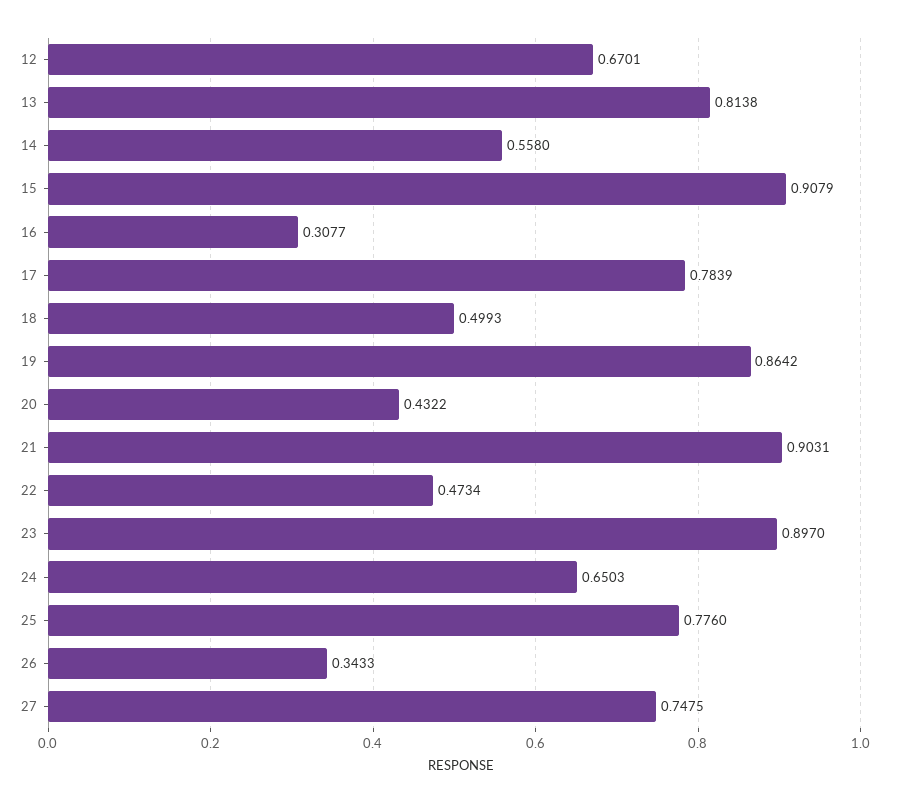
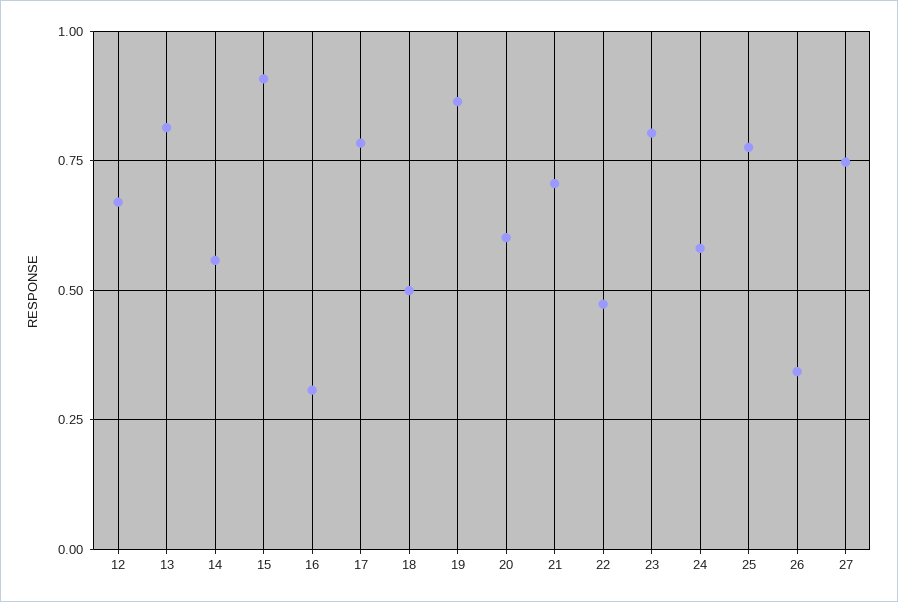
  {
    "12": 0.6701,
    "13": 0.8138,
    "14": 0.558,
    "15": 0.9079,
    "16": 0.3077,
    "17": 0.7839,
    "18": 0.4993,
    "19": 0.8642,
-   "20": 0.4322,
+   "20": 0.6,
-   "21": 0.9031,
+   "21": 0.7,
    "22": 0.4734,
-   "23": 0.897,
+   "23": 0.8,
-   "24": 0.6503,
+   "24": 0.575,
    "25": 0.776,
    "26": 0.3433,
    "27": 0.7475
  }

